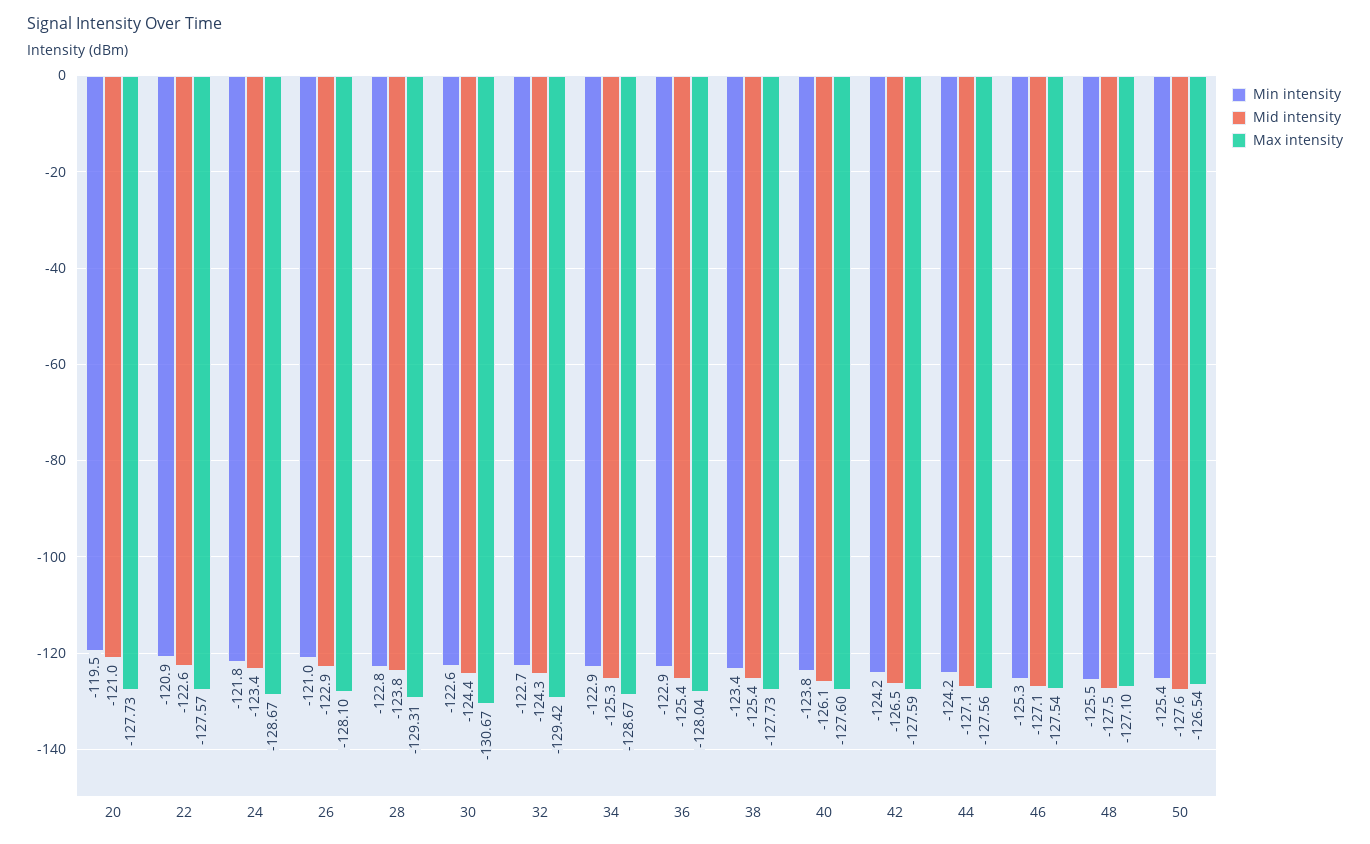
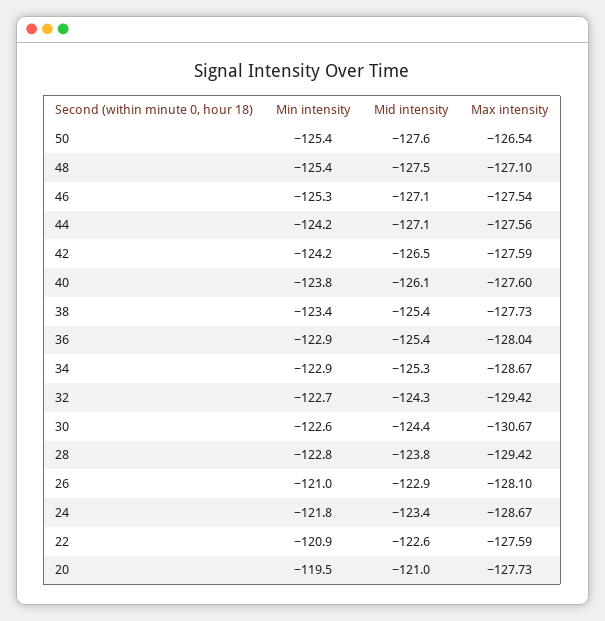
  {
    "Min intensity": {
      "20": -119.5,
      "22": -120.9,
      "24": -121.8,
      "26": -121,
      "28": -122.8,
      "30": -122.6,
      "32": -122.7,
      "34": -122.9,
      "36": -122.9,
      "38": -123.4,
      "40": -123.8,
      "42": -124.2,
      "44": -124.2,
      "46": -125.3,
-     "48": -125.5,
+     "48": -125.4,
      "50": -125.4
    },
    "Mid intensity": {
      "20": -121,
      "22": -122.6,
      "24": -123.4,
      "26": -122.9,
      "28": -123.8,
      "30": -124.4,
      "32": -124.3,
      "34": -125.3,
      "36": -125.4,
      "38": -125.4,
      "40": -126.1,
      "42": -126.5,
      "44": -127.1,
      "46": -127.1,
      "48": -127.5,
      "50": -127.6
    },
    "Max intensity": {
      "20": -127.73,
-     "22": -127.57,
+     "22": -127.59,
      "24": -128.67,
      "26": -128.1,
-     "28": -129.31,
+     "28": -129.42,
      "30": -130.67,
      "32": -129.42,
      "34": -128.67,
      "36": -128.04,
      "38": -127.73,
      "40": -127.6,
      "42": -127.59,
      "44": -127.56,
      "46": -127.54,
      "48": -127.1,
      "50": -126.54
    }
  }

